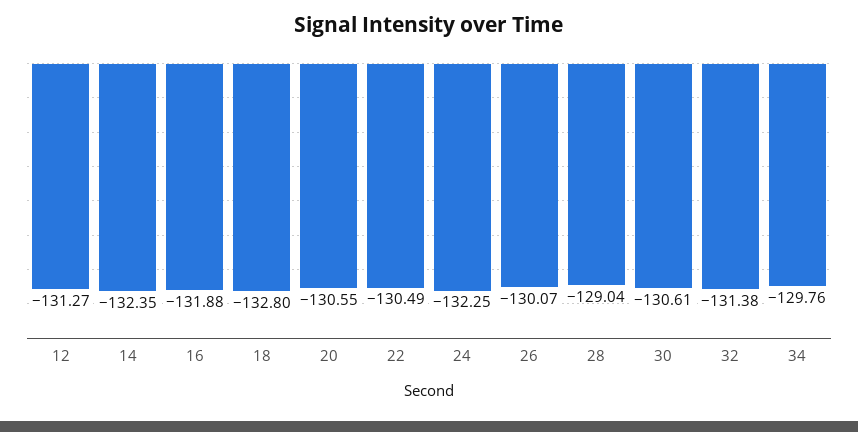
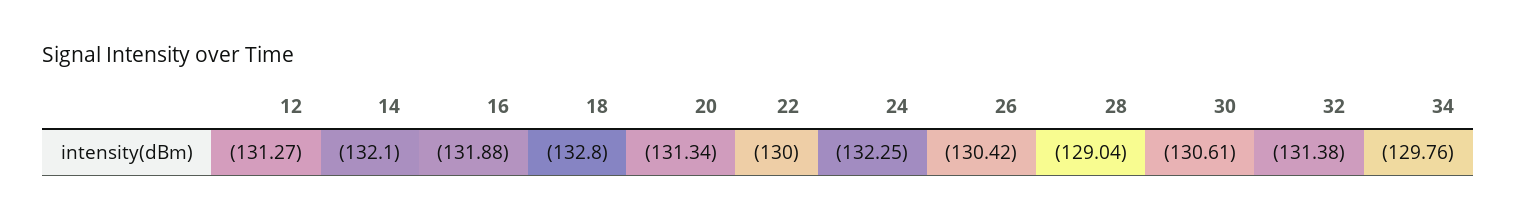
  {
    "12": -131.27,
-   "14": -132.35,
+   "14": -132.1,
    "16": -131.88,
    "18": -132.8,
-   "20": -130.55,
+   "20": -131.34,
-   "22": -130.49,
+   "22": -130,
    "24": -132.25,
-   "26": -130.07,
+   "26": -130.42,
    "28": -129.04,
    "30": -130.61,
    "32": -131.38,
    "34": -129.76
  }

